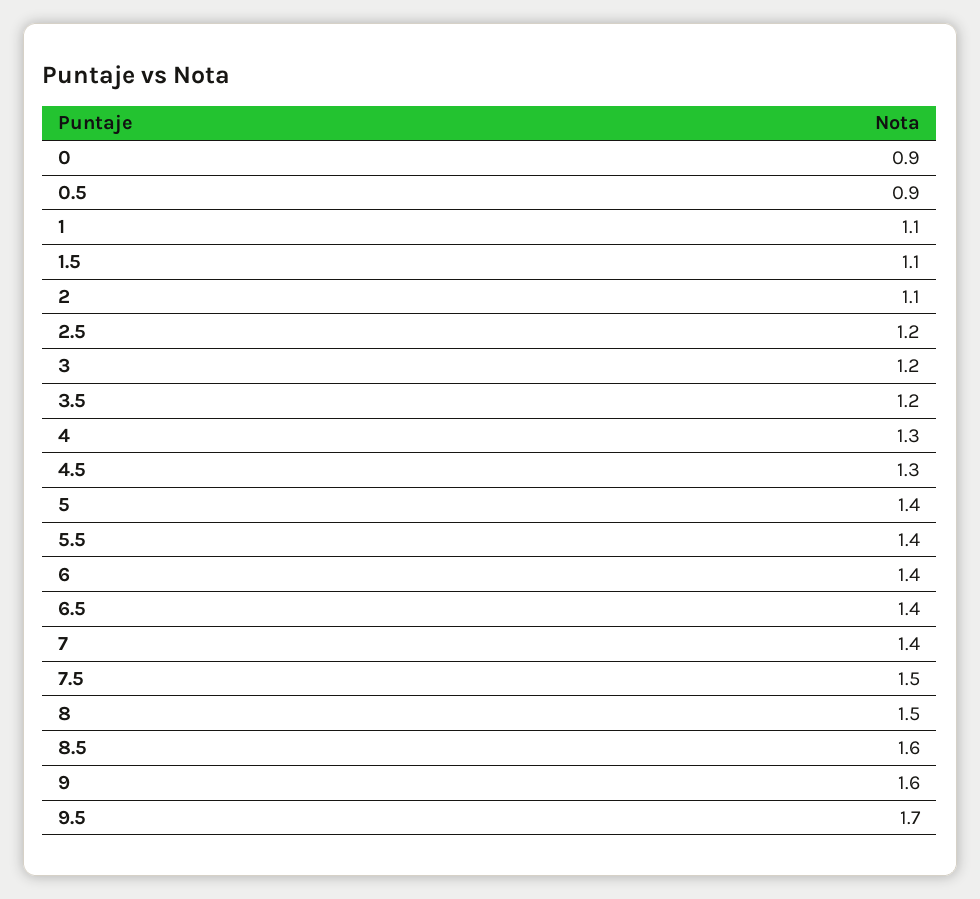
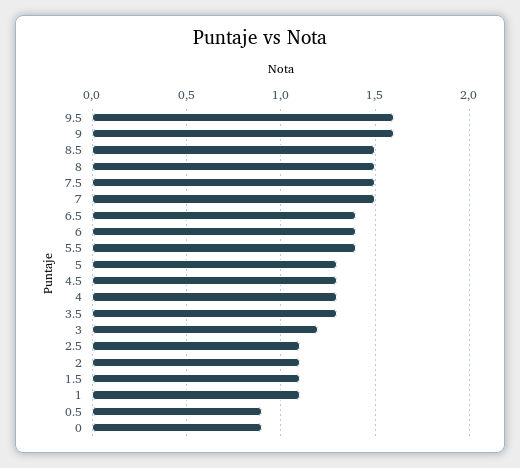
  {
    "0": 0.9,
    "0.5": 0.9,
    "1": 1.1,
    "1.5": 1.1,
    "2": 1.1,
-   "2.5": 1.2,
+   "2.5": 1.1,
    "3": 1.2,
-   "3.5": 1.2,
+   "3.5": 1.3,
    "4": 1.3,
    "4.5": 1.3,
-   "5": 1.4,
+   "5": 1.3,
    "5.5": 1.4,
    "6": 1.4,
    "6.5": 1.4,
-   "7": 1.4,
+   "7": 1.5,
    "7.5": 1.5,
    "8": 1.5,
-   "8.5": 1.6,
+   "8.5": 1.5,
    "9": 1.6,
-   "9.5": 1.7
+   "9.5": 1.6
  }

